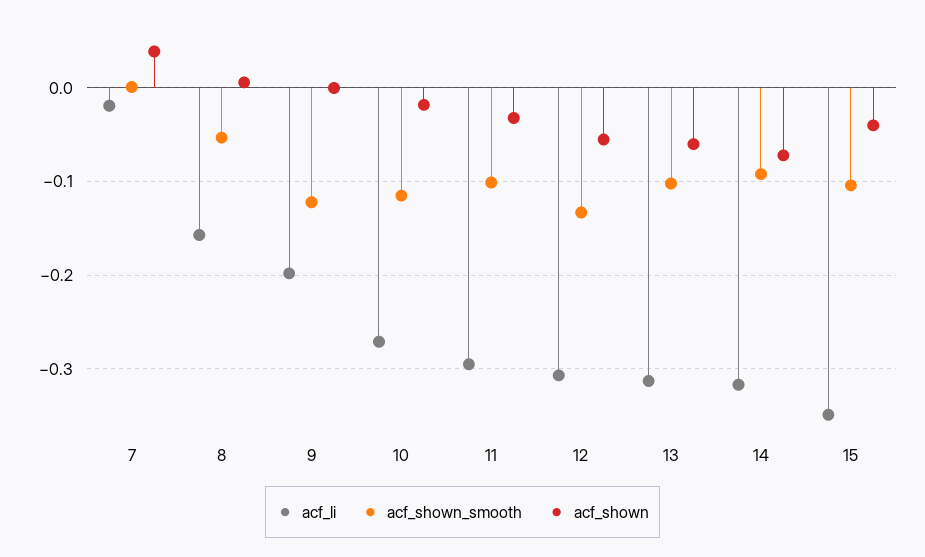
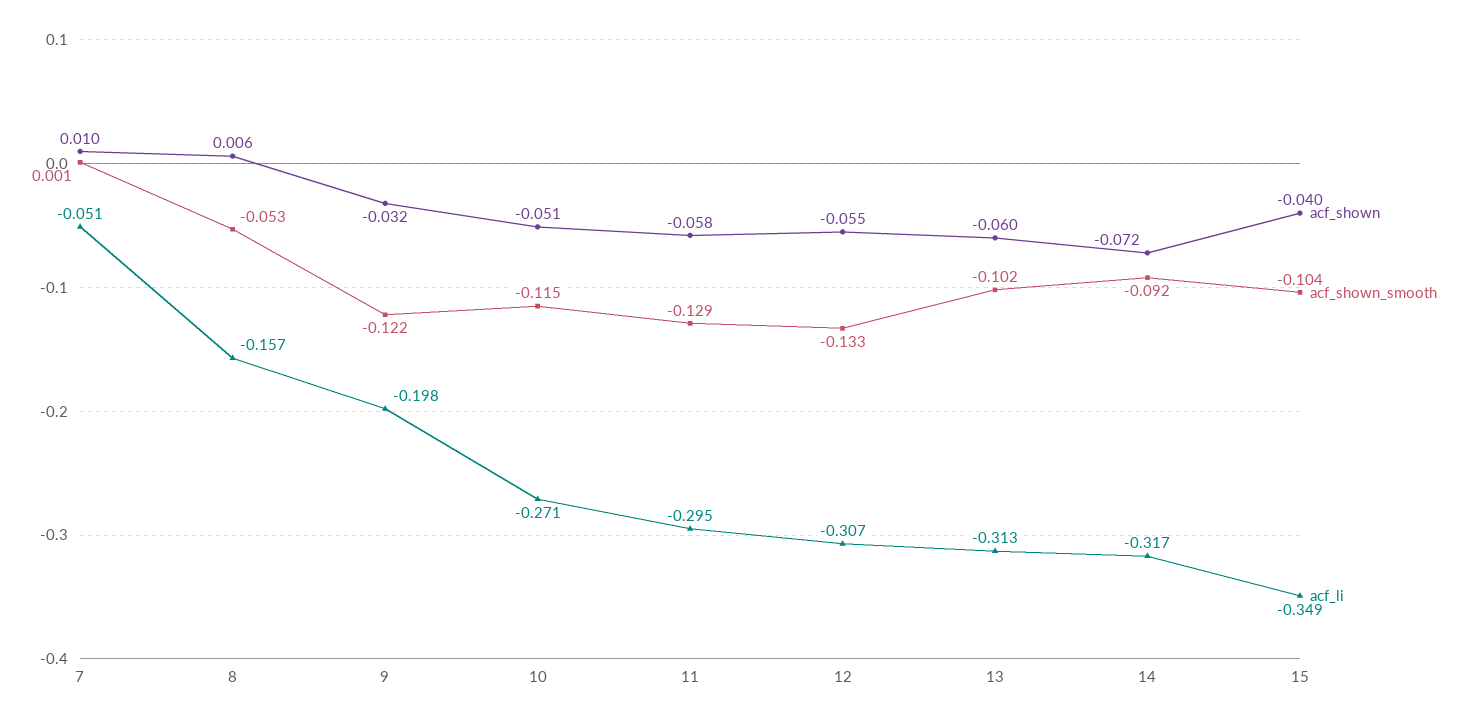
  {
    "acf_li": {
-     "7": -0.02,
+     "7": -0.051,
      "8": -0.157,
      "9": -0.198,
      "10": -0.271,
      "11": -0.295,
      "12": -0.307,
      "13": -0.313,
      "14": -0.317,
      "15": -0.349
    },
    "acf_shown_smooth": {
      "7": 0.001,
      "8": -0.053,
      "9": -0.122,
      "10": -0.115,
-     "11": -0.1,
+     "11": -0.129,
      "12": -0.133,
      "13": -0.102,
      "14": -0.092,
      "15": -0.104
    },
    "acf_shown": {
-     "7": 0.04,
+     "7": 0.01,
      "8": 0.006,
-     "9": 0,
+     "9": -0.032,
-     "10": -0.02,
+     "10": -0.051,
-     "11": -0.03,
+     "11": -0.058,
      "12": -0.055,
      "13": -0.06,
      "14": -0.072,
      "15": -0.04
    }
  }

